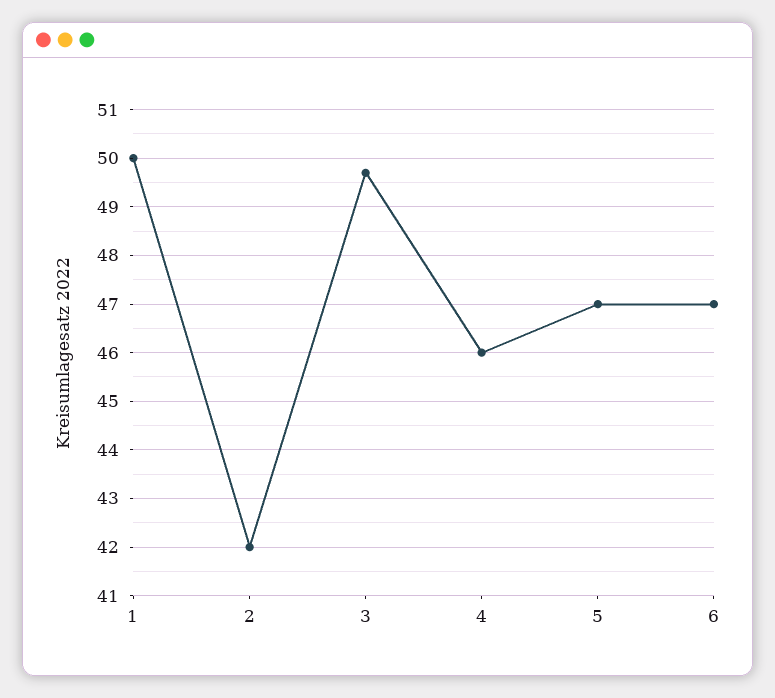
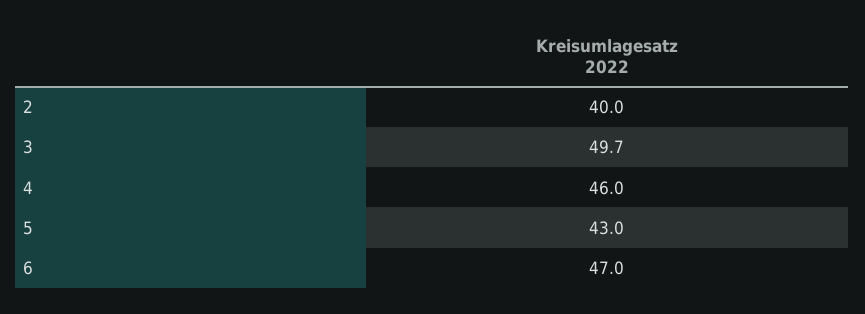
  {
-   "1": 50,
-   "2": 42,
+   "2": 40,
    "3": 49.7,
    "4": 46,
-   "5": 47,
+   "5": 43,
    "6": 47
  }

